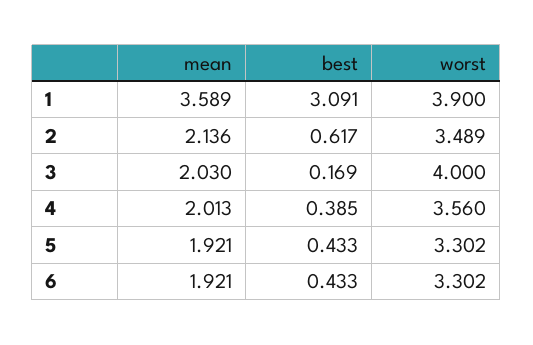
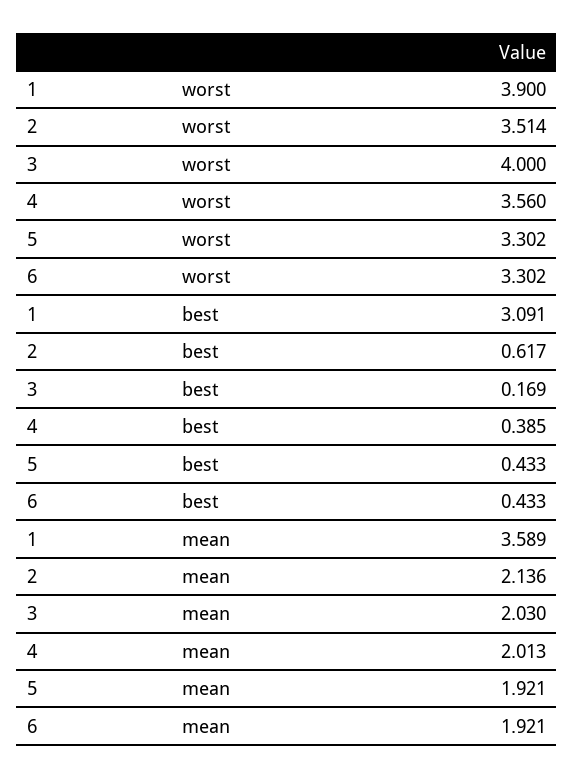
  {
    "mean": {
      "1": 3.589,
      "2": 2.136,
      "3": 2.03,
      "4": 2.013,
      "5": 1.921,
      "6": 1.921
    },
    "best": {
      "1": 3.091,
      "2": 0.617,
      "3": 0.169,
      "4": 0.385,
      "5": 0.433,
      "6": 0.433
    },
    "worst": {
      "1": 3.9,
-     "2": 3.489,
+     "2": 3.514,
      "3": 4,
      "4": 3.56,
      "5": 3.302,
      "6": 3.302
    }
  }

